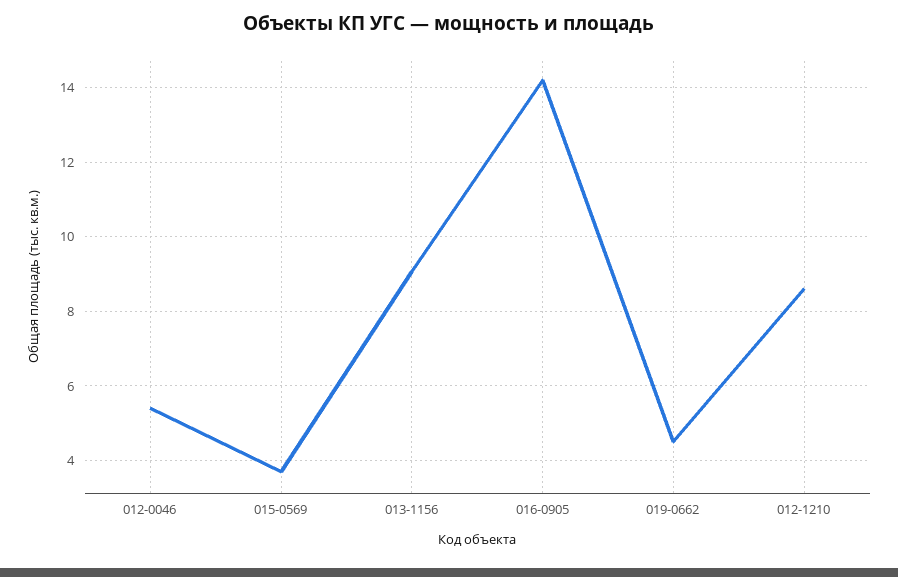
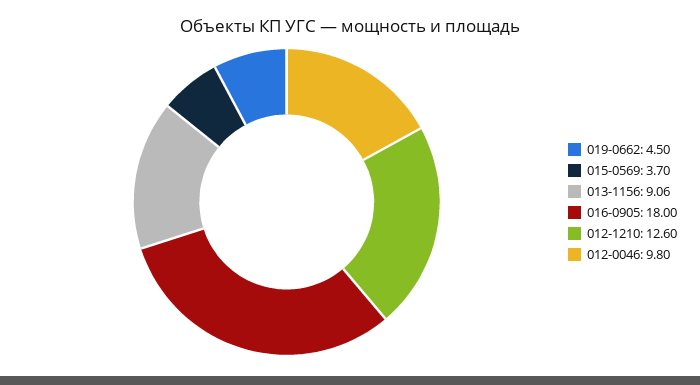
  {
-   "012-0046": 5.4,
+   "012-0046": 9.8,
    "015-0569": 3.7,
    "013-1156": 9.06,
-   "016-0905": 14.2,
+   "016-0905": 18,
    "019-0662": 4.5,
-   "012-1210": 8.6
+   "012-1210": 12.6
  }

